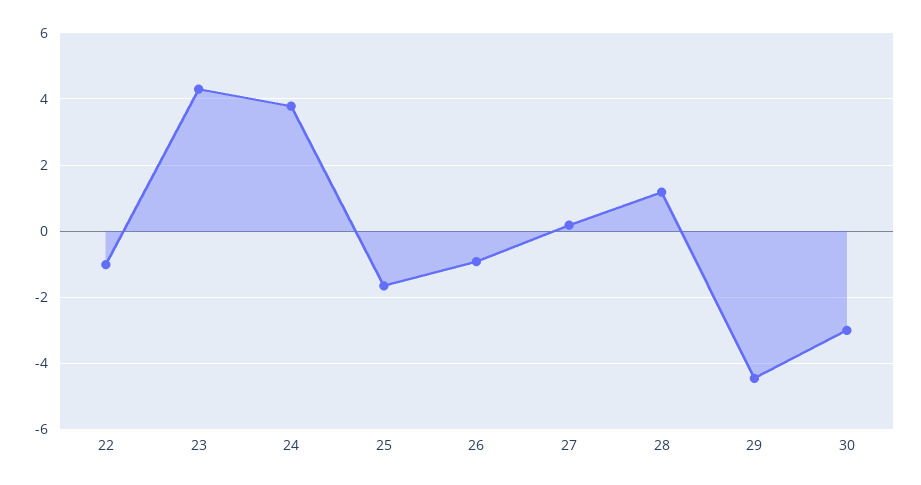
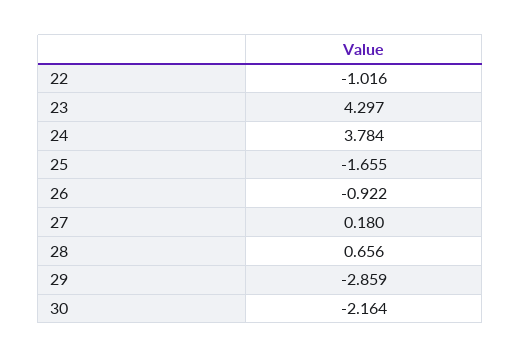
  {
    "22": -1.016,
    "23": 4.297,
    "24": 3.784,
    "25": -1.655,
    "26": -0.922,
    "27": 0.18,
-   "28": 1.2,
+   "28": 0.656,
-   "29": -4.4,
+   "29": -2.859,
-   "30": -3
+   "30": -2.164
  }

